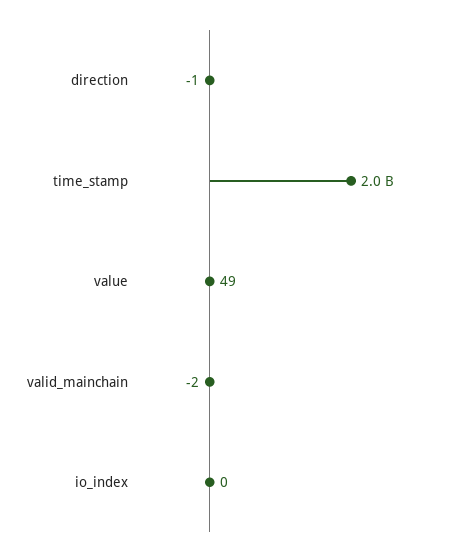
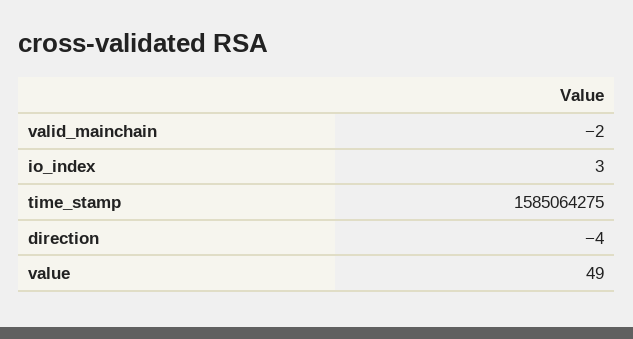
  {
-   "direction": -1,
+   "direction": -4,
-   "time_stamp": 2000000000,
+   "time_stamp": 1585064275,
    "value": 49,
    "valid_mainchain": -2,
-   "io_index": 0
+   "io_index": 3
  }

